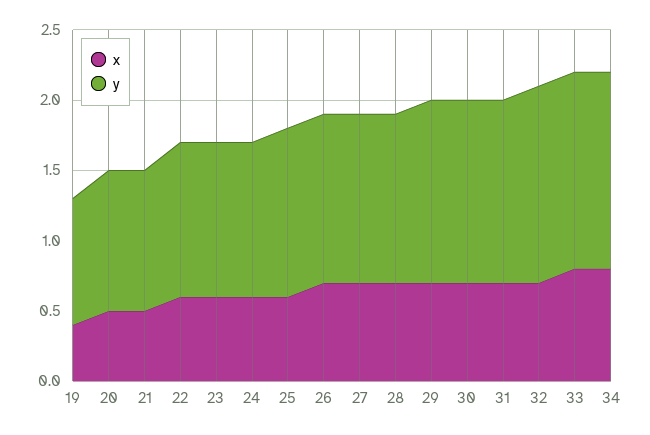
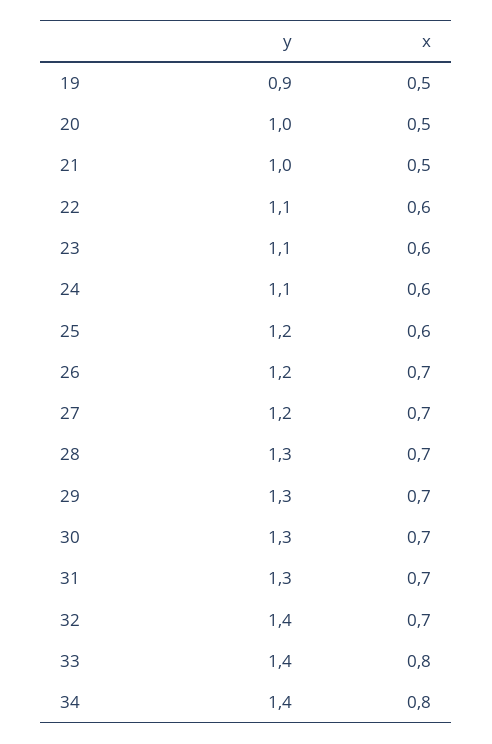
  {
    "x": {
-     "19": 0.4,
+     "19": 0.5,
      "20": 0.5,
      "21": 0.5,
      "22": 0.6,
      "23": 0.6,
      "24": 0.6,
      "25": 0.6,
      "26": 0.7,
      "27": 0.7,
      "28": 0.7,
      "29": 0.7,
      "30": 0.7,
      "31": 0.7,
      "32": 0.7,
      "33": 0.8,
      "34": 0.8
    },
    "y": {
      "19": 0.9,
      "20": 1,
      "21": 1,
      "22": 1.1,
      "23": 1.1,
      "24": 1.1,
      "25": 1.2,
      "26": 1.2,
      "27": 1.2,
-     "28": 1.2,
+     "28": 1.3,
      "29": 1.3,
      "30": 1.3,
      "31": 1.3,
      "32": 1.4,
      "33": 1.4,
      "34": 1.4
    }
  }

